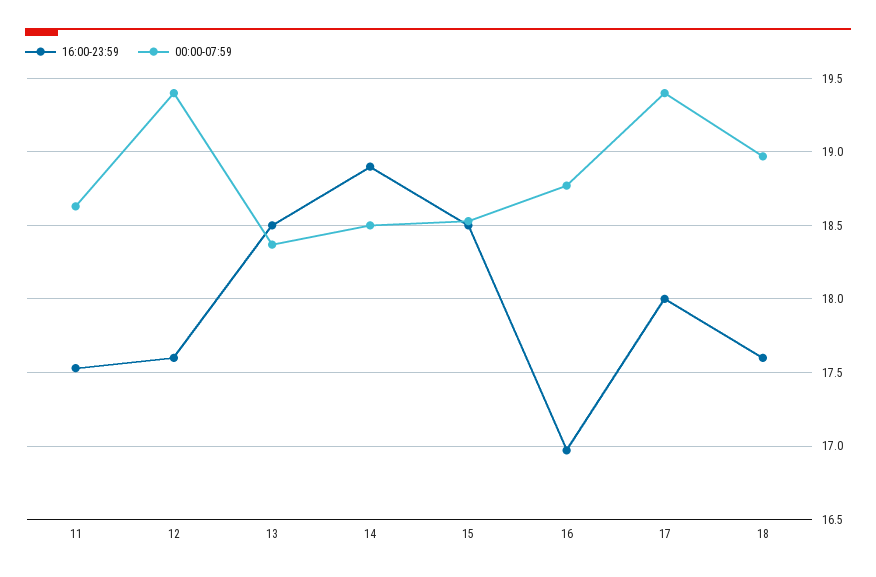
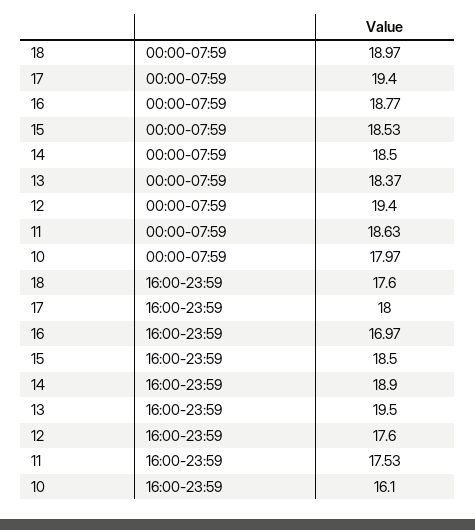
  {
    "16:00-23:59": {
      "11": 17.53,
      "12": 17.6,
-     "13": 18.5,
+     "13": 19.5,
      "14": 18.9,
      "15": 18.5,
      "16": 16.97,
      "17": 18,
-     "18": 17.6
+     "18": 17.6,
+     "10": 16.1
    },
    "00:00-07:59": {
      "11": 18.63,
      "12": 19.4,
      "13": 18.37,
      "14": 18.5,
      "15": 18.53,
      "16": 18.77,
      "17": 19.4,
-     "18": 18.97
+     "18": 18.97,
+     "10": 17.97
    }
  }

